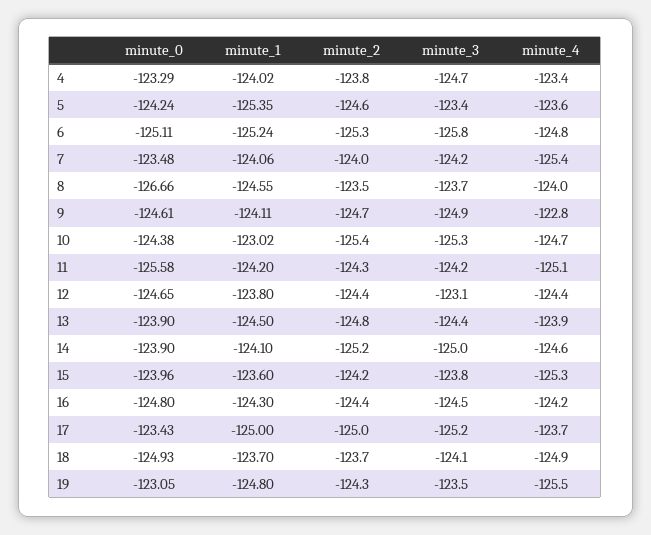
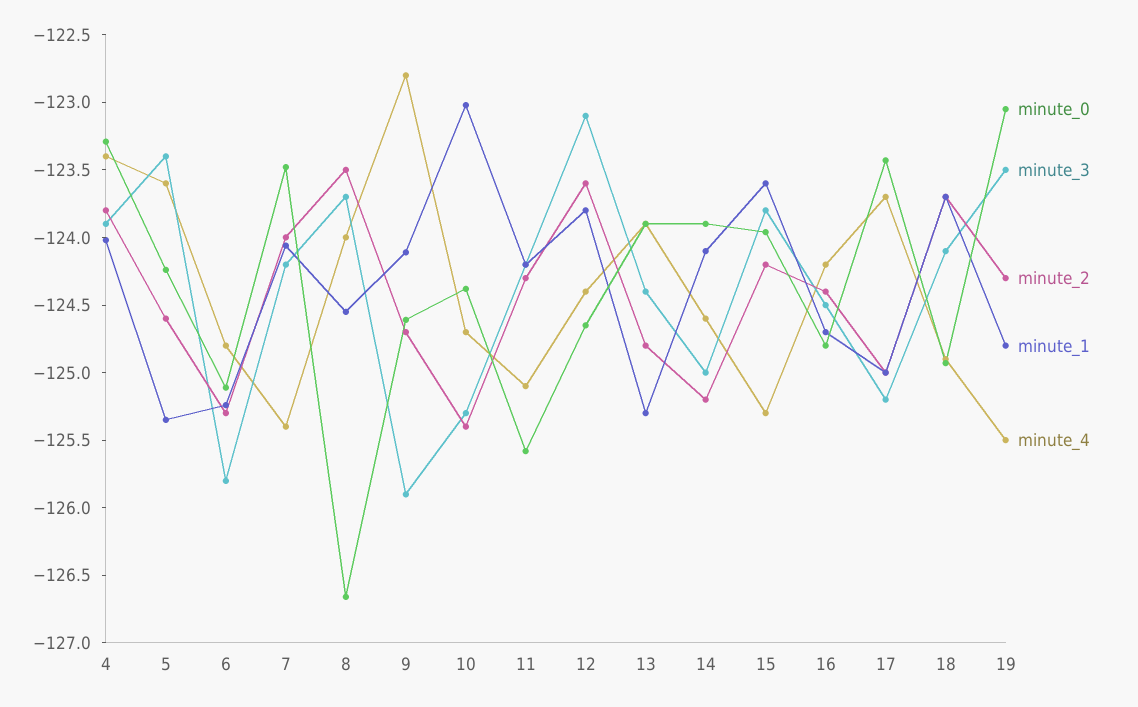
  {
    "minute_0": {
      "4": -123.29,
      "5": -124.24,
      "6": -125.11,
      "7": -123.48,
      "8": -126.66,
      "9": -124.61,
      "10": -124.38,
      "11": -125.58,
      "12": -124.65,
      "13": -123.9,
      "14": -123.9,
      "15": -123.96,
      "16": -124.8,
      "17": -123.43,
      "18": -124.93,
      "19": -123.05
    },
    "minute_1": {
      "4": -124.02,
      "5": -125.35,
      "6": -125.24,
      "7": -124.06,
      "8": -124.55,
      "9": -124.11,
      "10": -123.02,
      "11": -124.2,
      "12": -123.8,
-     "13": -124.5,
+     "13": -125.3,
      "14": -124.1,
      "15": -123.6,
-     "16": -124.3,
+     "16": -124.7,
      "17": -125,
      "18": -123.7,
      "19": -124.8
    },
    "minute_2": {
      "4": -123.8,
      "5": -124.6,
      "6": -125.3,
      "7": -124,
      "8": -123.5,
      "9": -124.7,
      "10": -125.4,
      "11": -124.3,
-     "12": -124.4,
+     "12": -123.6,
      "13": -124.8,
      "14": -125.2,
      "15": -124.2,
      "16": -124.4,
      "17": -125,
      "18": -123.7,
      "19": -124.3
    },
    "minute_3": {
-     "4": -124.7,
+     "4": -123.9,
      "5": -123.4,
      "6": -125.8,
      "7": -124.2,
      "8": -123.7,
-     "9": -124.9,
+     "9": -125.9,
      "10": -125.3,
      "11": -124.2,
      "12": -123.1,
      "13": -124.4,
      "14": -125,
      "15": -123.8,
      "16": -124.5,
      "17": -125.2,
      "18": -124.1,
      "19": -123.5
    },
    "minute_4": {
      "4": -123.4,
      "5": -123.6,
      "6": -124.8,
      "7": -125.4,
      "8": -124,
      "9": -122.8,
      "10": -124.7,
      "11": -125.1,
      "12": -124.4,
      "13": -123.9,
      "14": -124.6,
      "15": -125.3,
      "16": -124.2,
      "17": -123.7,
      "18": -124.9,
      "19": -125.5
    }
  }

